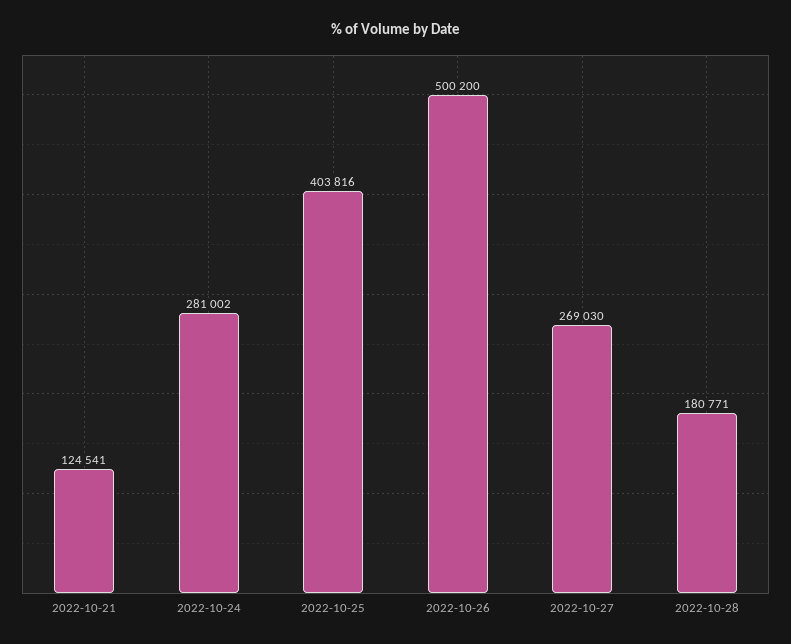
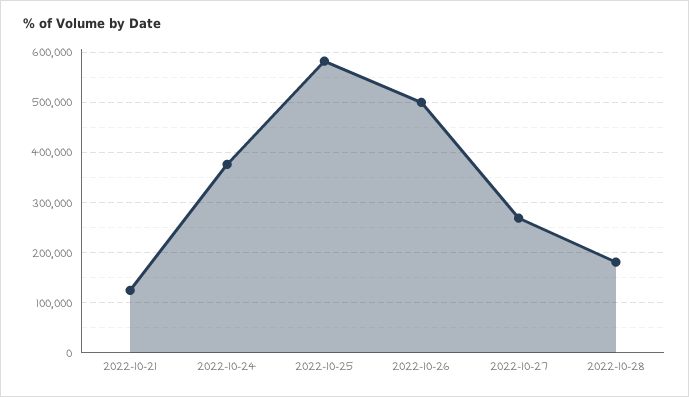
  {
    "2022-10-21": 124541,
-   "2022-10-24": 281002,
+   "2022-10-24": 380000,
-   "2022-10-25": 403816,
+   "2022-10-25": 580000,
    "2022-10-26": 500200,
    "2022-10-27": 269030,
    "2022-10-28": 180771
  }

